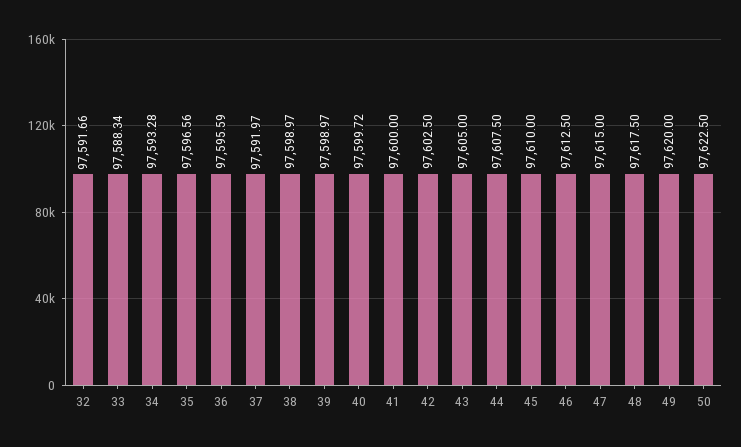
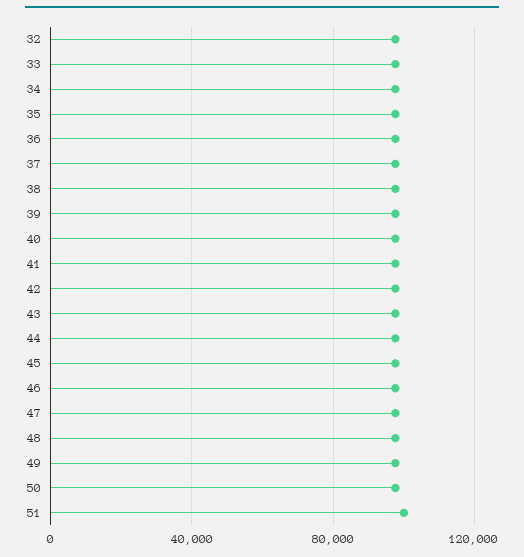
  {
    "32": 97591.66,
    "33": 97588.34,
    "34": 97593.28,
    "35": 97596.56,
    "36": 97595.59,
    "37": 97591.97,
    "38": 97598.97,
    "39": 97598.97,
    "40": 97599.72,
    "41": 97600,
    "42": 97602.5,
    "43": 97605,
    "44": 97607.5,
    "45": 97610,
    "46": 97612.5,
    "47": 97615,
    "48": 97617.5,
    "49": 97620,
-   "50": 97622.5
+   "50": 97622.5,
+   "51": 100000
  }

